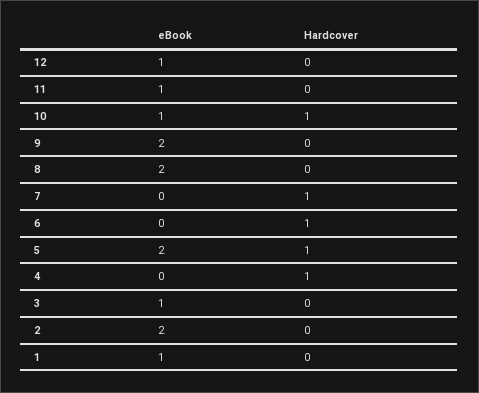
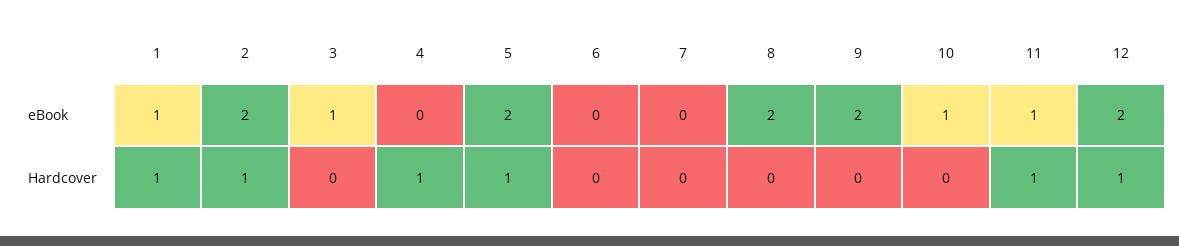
  {
    "eBook": {
-     "12": 1,
+     "12": 2,
      "11": 1,
      "10": 1,
      "9": 2,
      "8": 2,
      "7": 0,
      "6": 0,
      "5": 2,
      "4": 0,
      "3": 1,
      "2": 2,
      "1": 1
    },
    "Hardcover": {
-     "12": 0,
+     "12": 1,
-     "11": 0,
+     "11": 1,
-     "10": 1,
+     "10": 0,
      "9": 0,
      "8": 0,
-     "7": 1,
+     "7": 0,
-     "6": 1,
+     "6": 0,
      "5": 1,
      "4": 1,
      "3": 0,
-     "2": 0,
+     "2": 1,
-     "1": 0
+     "1": 1
    }
  }

